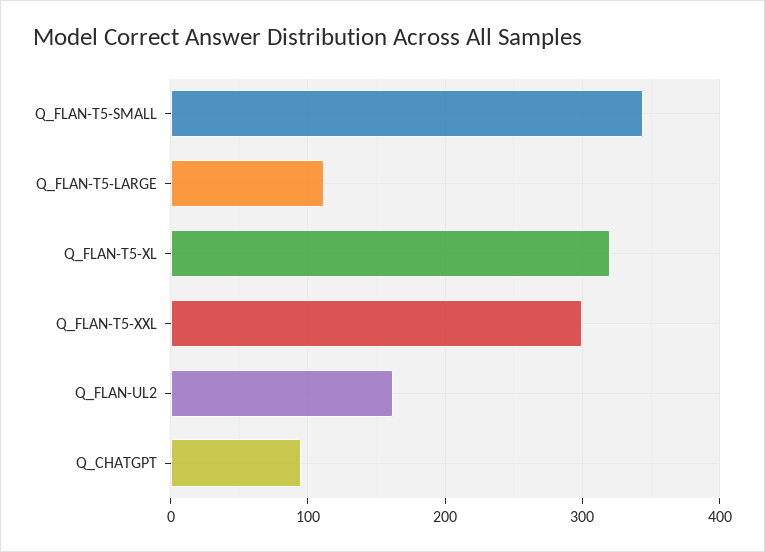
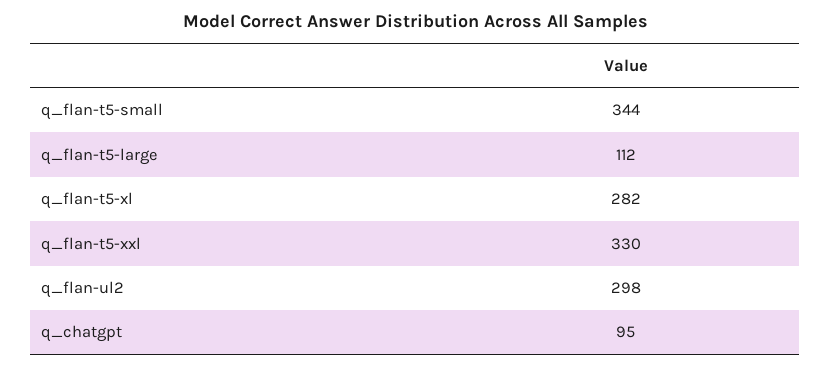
  {
    "Q_FLAN-T5-SMALL": 344,
    "Q_FLAN-T5-LARGE": 112,
-   "Q_FLAN-T5-XL": 320,
+   "Q_FLAN-T5-XL": 282,
-   "Q_FLAN-T5-XXL": 300,
+   "Q_FLAN-T5-XXL": 330,
-   "Q_FLAN-UL2": 160,
+   "Q_FLAN-UL2": 298,
    "Q_CHATGPT": 95
  }

